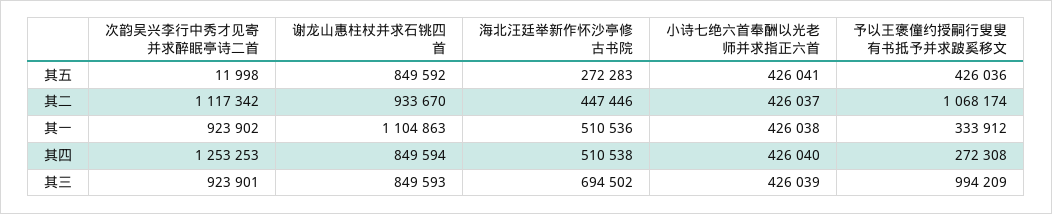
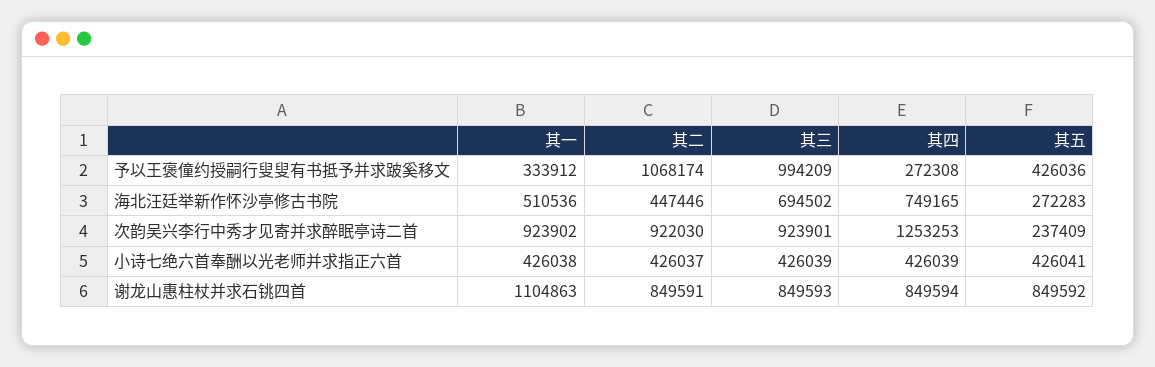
  {
    "次韵吴兴李行中秀才见寄并求醉眠亭诗二首": {
-     "其五": 11998,
+     "其五": 237409,
-     "其二": 1117342,
+     "其二": 922030,
      "其一": 923902,
      "其四": 1253253,
      "其三": 923901
    },
    "谢龙山惠柱杖并求石铫四首": {
      "其五": 849592,
-     "其二": 933670,
+     "其二": 849591,
      "其一": 1104863,
      "其四": 849594,
      "其三": 849593
    },
    "海北汪廷举新作怀沙亭修古书院": {
      "其五": 272283,
      "其二": 447446,
      "其一": 510536,
-     "其四": 510538,
+     "其四": 749165,
      "其三": 694502
    },
    "小诗七绝六首奉酬以光老师并求指正六首": {
      "其五": 426041,
      "其二": 426037,
      "其一": 426038,
-     "其四": 426040,
+     "其四": 426039,
      "其三": 426039
    },
    "予以王褒僮约授嗣行叟叟有书抵予并求跛奚移文": {
      "其五": 426036,
      "其二": 1068174,
      "其一": 333912,
      "其四": 272308,
      "其三": 994209
    }
  }

